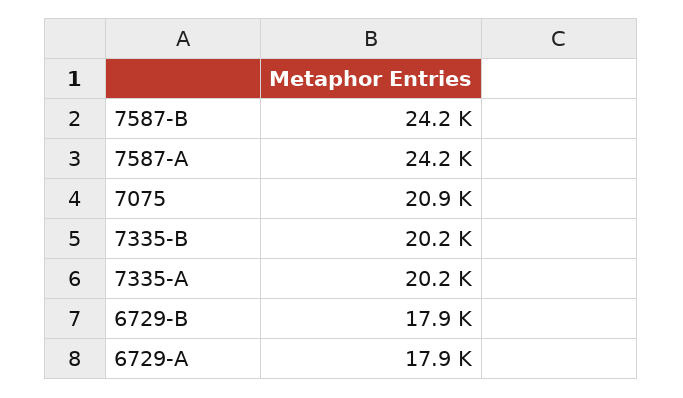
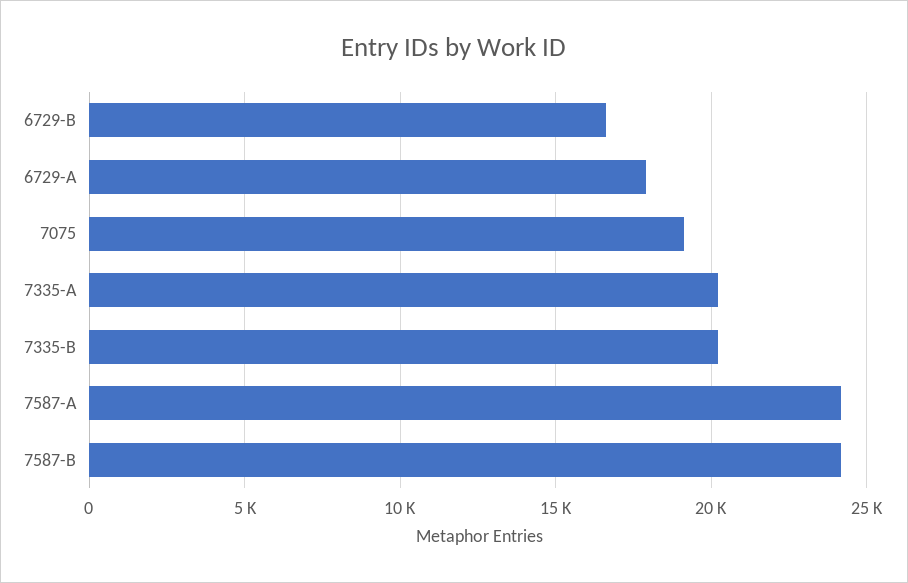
  {
    "7587-B": 24200,
    "7587-A": 24200,
-   "7075": 20900,
+   "7075": 19000,
    "7335-B": 20200,
    "7335-A": 20200,
-   "6729-B": 17900,
+   "6729-B": 16500,
    "6729-A": 17900
  }

